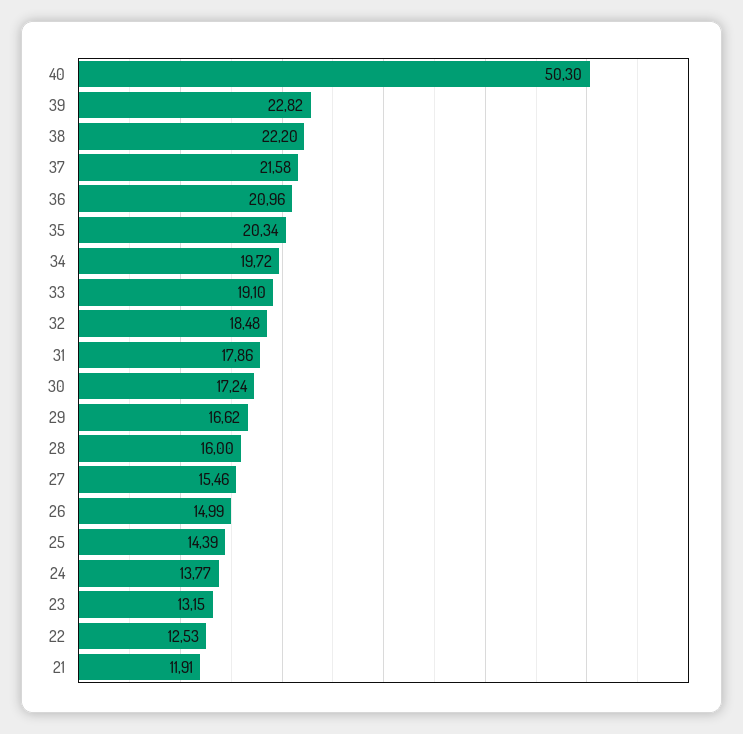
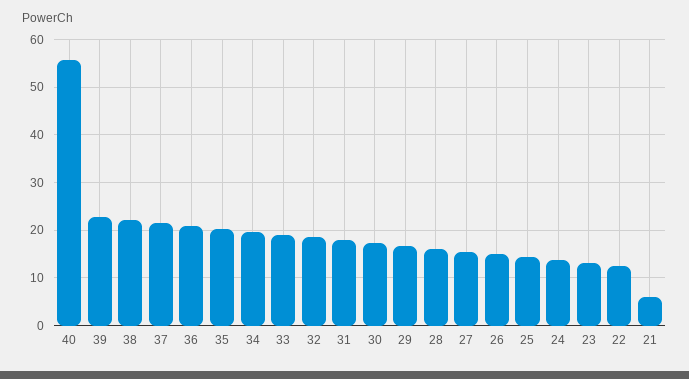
  {
-   "40": 50.3,
+   "40": 56,
    "39": 22.82,
    "38": 22.2,
    "37": 21.58,
    "36": 20.96,
    "35": 20.34,
    "34": 19.72,
    "33": 19.1,
    "32": 18.48,
    "31": 17.86,
    "30": 17.24,
    "29": 16.62,
    "28": 16,
    "27": 15.46,
    "26": 14.99,
    "25": 14.39,
    "24": 13.77,
    "23": 13.15,
    "22": 12.53,
-   "21": 11.91
+   "21": 6
  }

